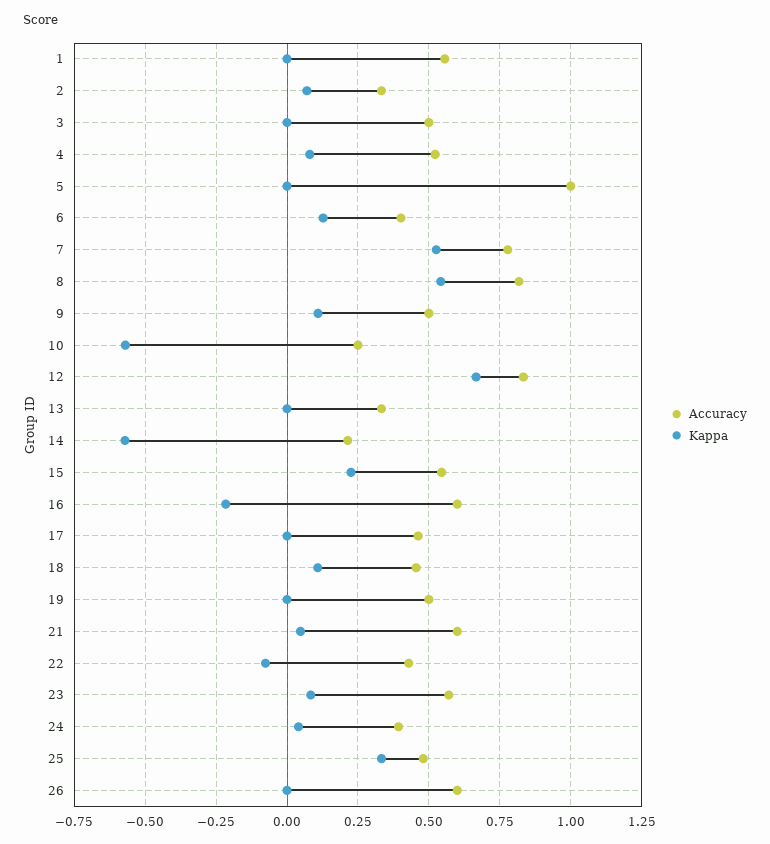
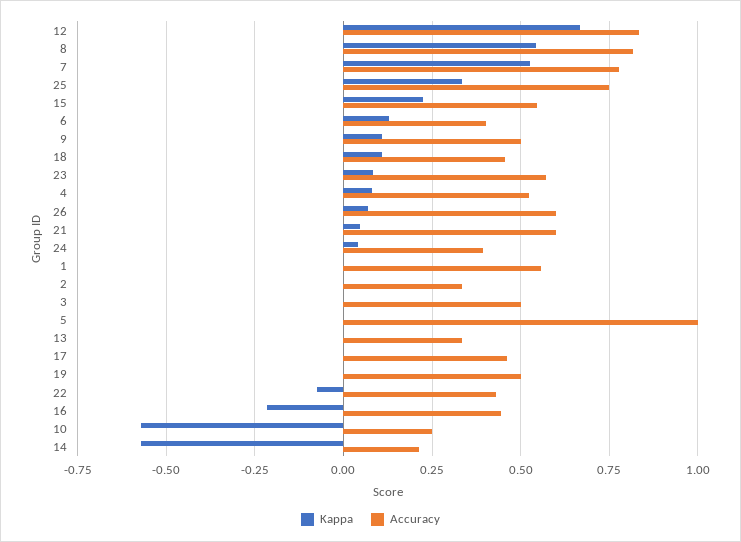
  {
    "Accuracy": {
      "1": 0.55,
      "2": 0.325,
      "3": 0.5,
      "4": 0.525,
      "5": 1,
      "6": 0.4,
      "7": 0.775,
      "8": 0.825,
      "9": 0.5,
      "10": 0.25,
      "12": 0.825,
      "13": 0.325,
      "14": 0.225,
      "15": 0.55,
-     "16": 0.6,
+     "16": 0.45,
      "17": 0.45,
      "18": 0.45,
      "19": 0.5,
      "21": 0.6,
      "22": 0.425,
      "23": 0.575,
      "24": 0.4,
-     "25": 0.475,
+     "25": 0.75,
      "26": 0.6
    },
    "Kappa": {
      "1": 0,
-     "2": 0.075,
+     "2": 0,
      "3": 0,
      "4": 0.075,
      "5": 0,
      "6": 0.125,
      "7": 0.525,
      "8": 0.55,
      "9": 0.1,
      "10": -0.575,
      "12": 0.675,
      "13": 0,
      "14": -0.575,
      "15": 0.225,
      "16": -0.225,
      "17": 0,
      "18": 0.1,
      "19": 0,
      "21": 0.05,
      "22": -0.075,
      "23": 0.075,
      "24": 0.05,
      "25": 0.325,
-     "26": 0
+     "26": 0.075
    }
  }

